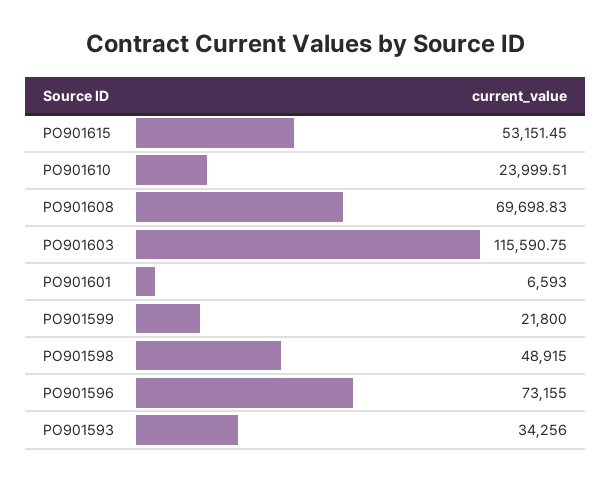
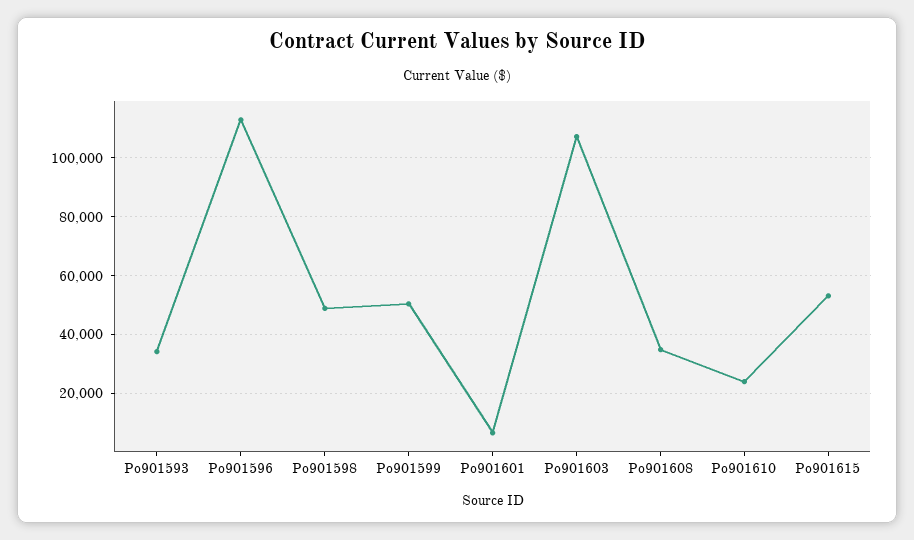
  {
    "PO901615": 53151.45,
    "PO901610": 23999.51,
-   "PO901608": 69698.83,
+   "PO901608": 35000,
-   "PO901603": 115590.75,
+   "PO901603": 107500,
    "PO901601": 6593,
-   "PO901599": 21800,
+   "PO901599": 50000,
    "PO901598": 48915,
-   "PO901596": 73155,
+   "PO901596": 112500,
    "PO901593": 34256
  }

